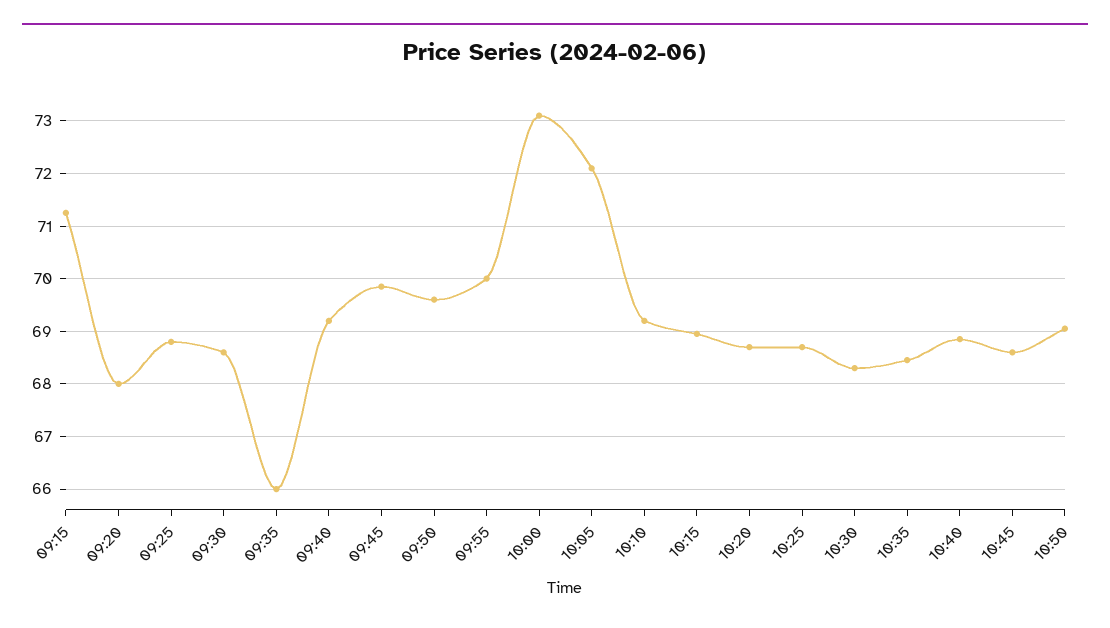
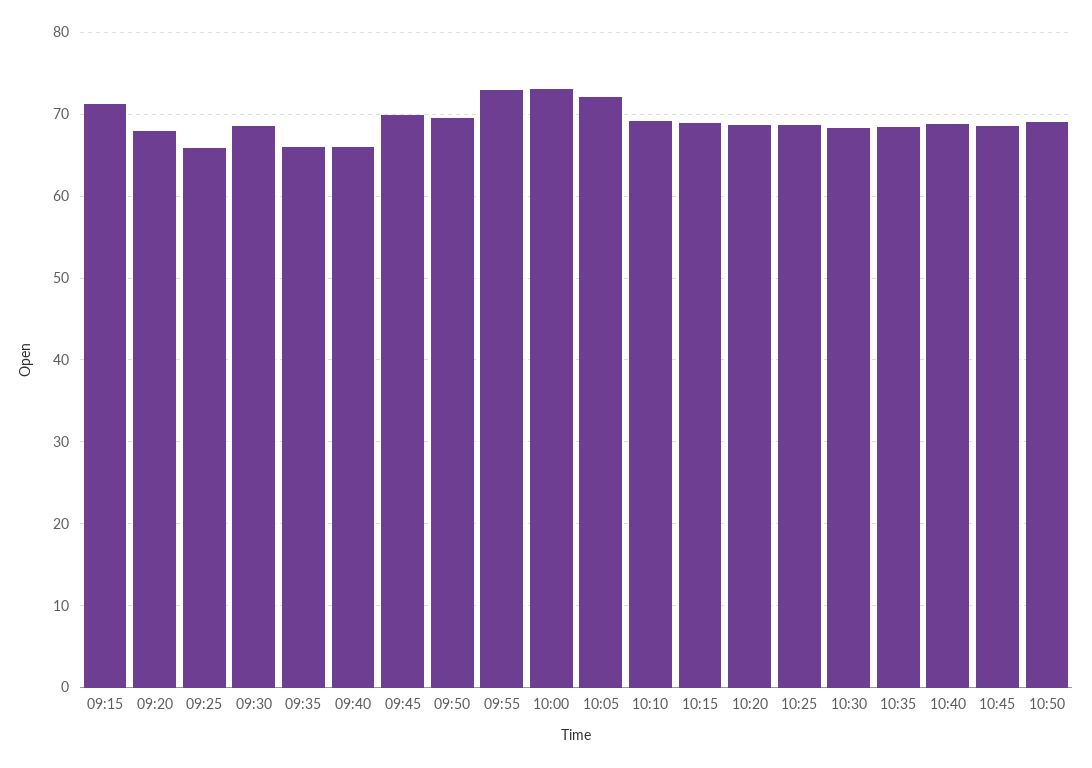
  {
    "09:15": 71.2,
    "09:20": 68,
-   "09:25": 68.8,
+   "09:25": 66,
    "09:30": 68.6,
    "09:35": 66,
-   "09:40": 69.2,
+   "09:40": 66,
    "09:45": 69.8,
    "09:50": 69.6,
-   "09:55": 70,
+   "09:55": 73,
    "10:00": 73.2,
    "10:05": 72.2,
    "10:10": 69.2,
    "10:15": 69,
    "10:20": 68.8,
    "10:25": 68.8,
    "10:30": 68.4,
    "10:35": 68.4,
    "10:40": 68.8,
    "10:45": 68.6,
    "10:50": 69
  }

